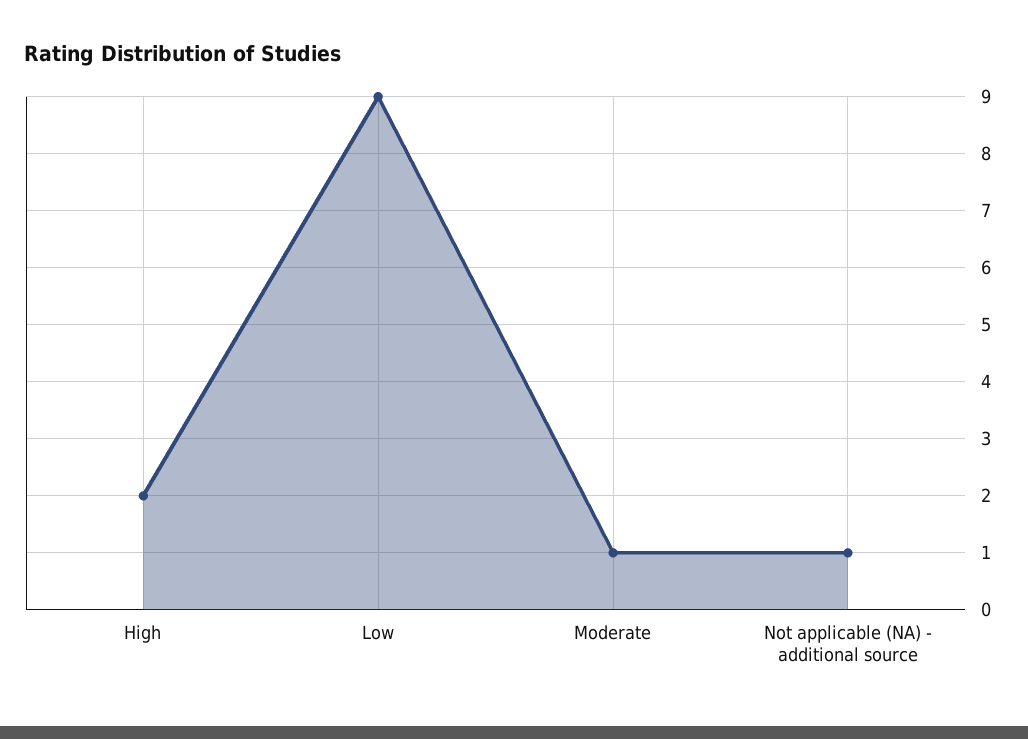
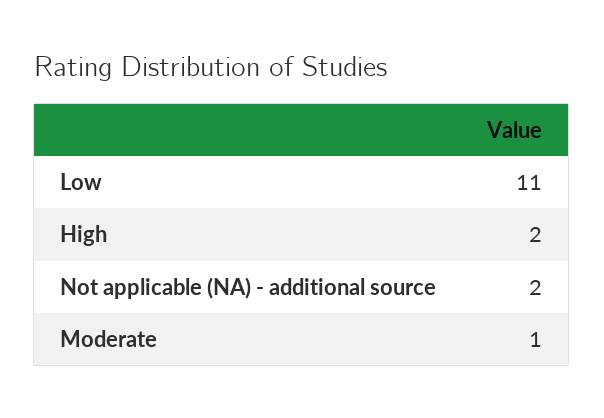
  {
    "High": 2,
-   "Low": 9,
+   "Low": 11,
    "Moderate": 1,
-   "Not applicable (NA) - additional source": 1
+   "Not applicable (NA) - additional source": 2
  }

